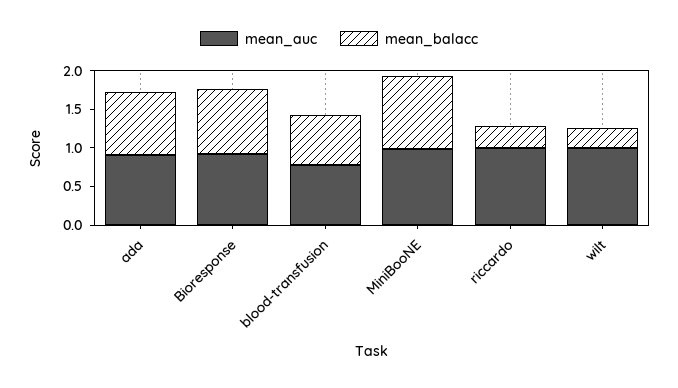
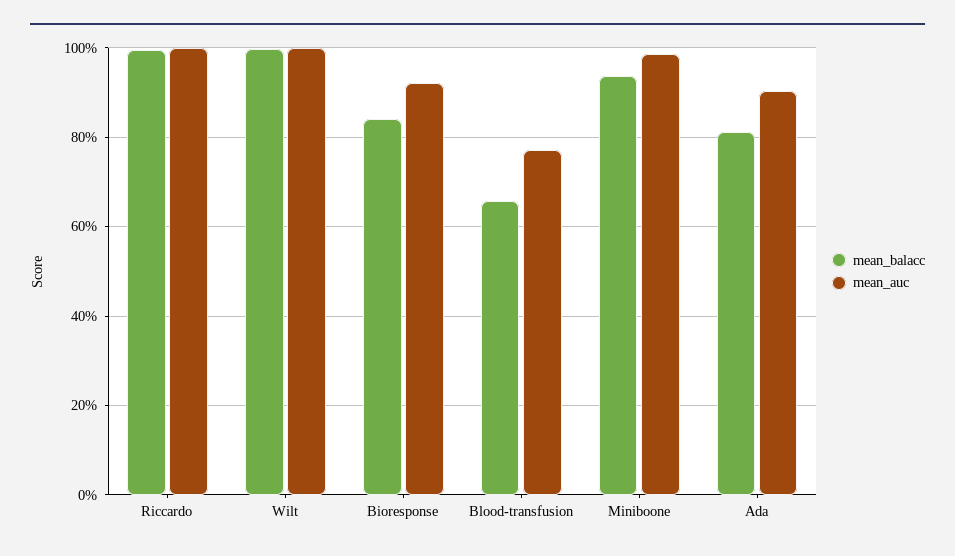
  {
    "mean_auc": {
      "ada": 0.9,
      "Bioresponse": 0.92,
      "blood-transfusion": 0.78,
      "MiniBooNE": 0.98,
      "riccardo": 1,
      "wilt": 1
    },
    "mean_balacc": {
      "ada": 0.82,
      "Bioresponse": 0.84,
      "blood-transfusion": 0.66,
      "MiniBooNE": 0.94,
-     "riccardo": 0.25,
+     "riccardo": 1,
-     "wilt": 0.25
+     "wilt": 1
    }
  }

